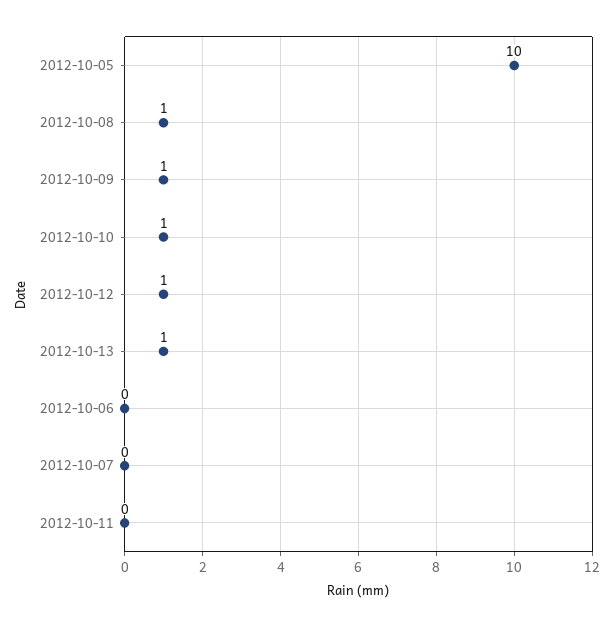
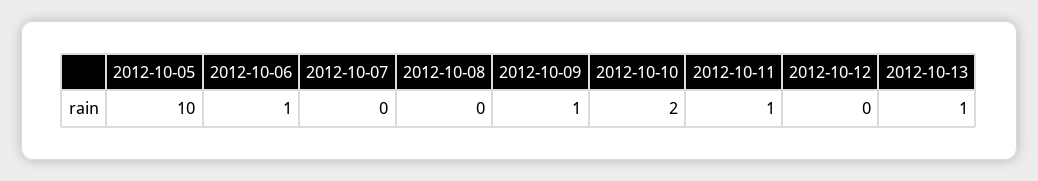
  {
    "2012-10-05": 10,
-   "2012-10-08": 1,
+   "2012-10-08": 0,
    "2012-10-09": 1,
-   "2012-10-10": 1,
+   "2012-10-10": 2,
-   "2012-10-12": 1,
+   "2012-10-12": 0,
    "2012-10-13": 1,
-   "2012-10-06": 0,
+   "2012-10-06": 1,
    "2012-10-07": 0,
-   "2012-10-11": 0
+   "2012-10-11": 1
  }

